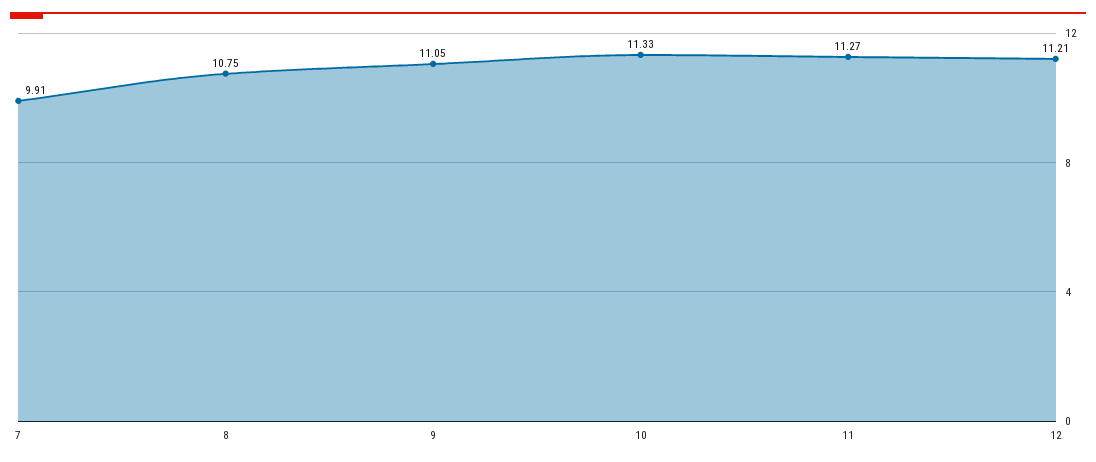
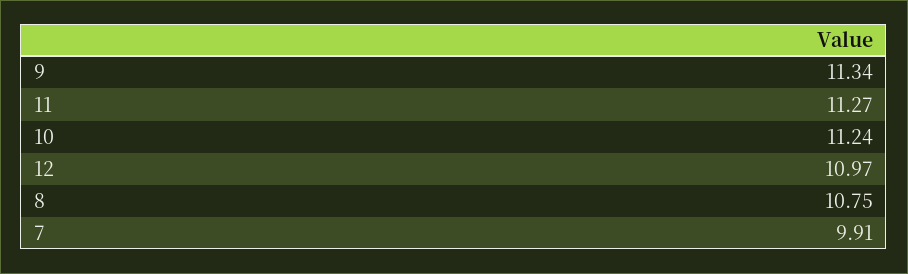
  {
    "7": 9.91,
    "8": 10.75,
-   "9": 11.05,
+   "9": 11.34,
-   "10": 11.33,
+   "10": 11.24,
    "11": 11.27,
-   "12": 11.21
+   "12": 10.97
  }

